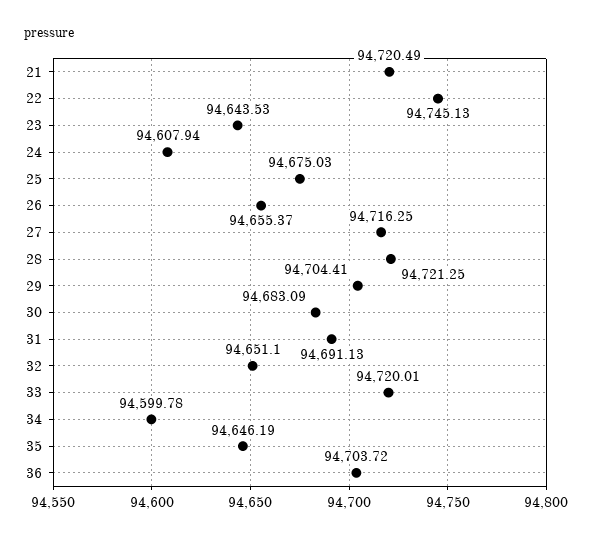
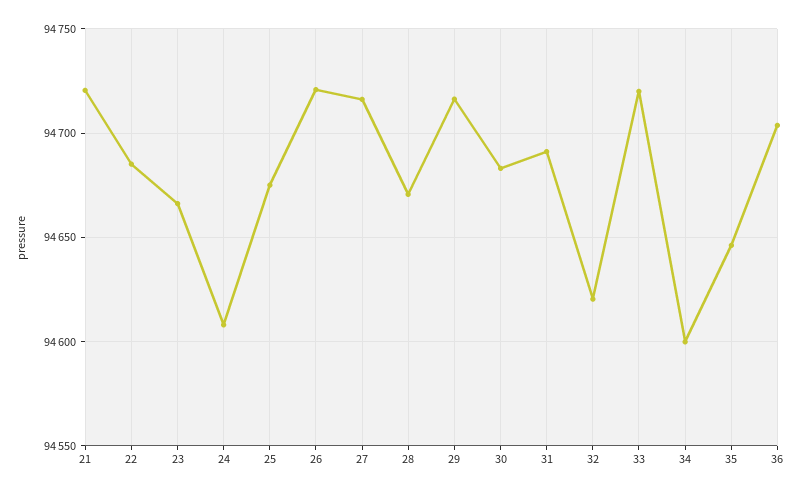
  {
    "21": 94720.49,
-   "22": 94745.13,
+   "22": 94685,
-   "23": 94643.53,
+   "23": 94665,
    "24": 94607.94,
    "25": 94675.03,
-   "26": 94655.37,
+   "26": 94720,
    "27": 94716.25,
-   "28": 94721.25,
+   "28": 94670,
-   "29": 94704.41,
+   "29": 94715,
    "30": 94683.09,
    "31": 94691.13,
-   "32": 94651.1,
+   "32": 94620,
    "33": 94720.01,
    "34": 94599.78,
    "35": 94646.19,
    "36": 94703.72
  }

